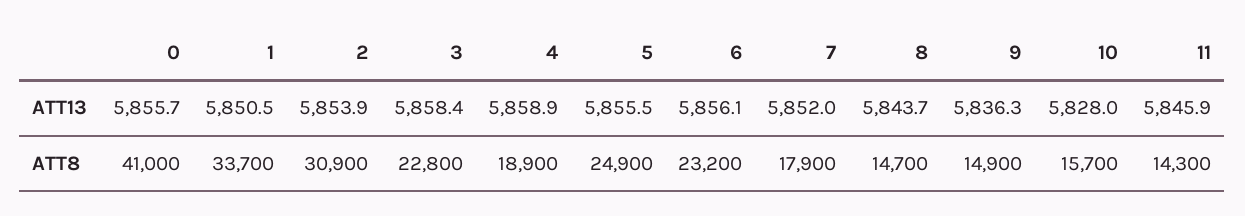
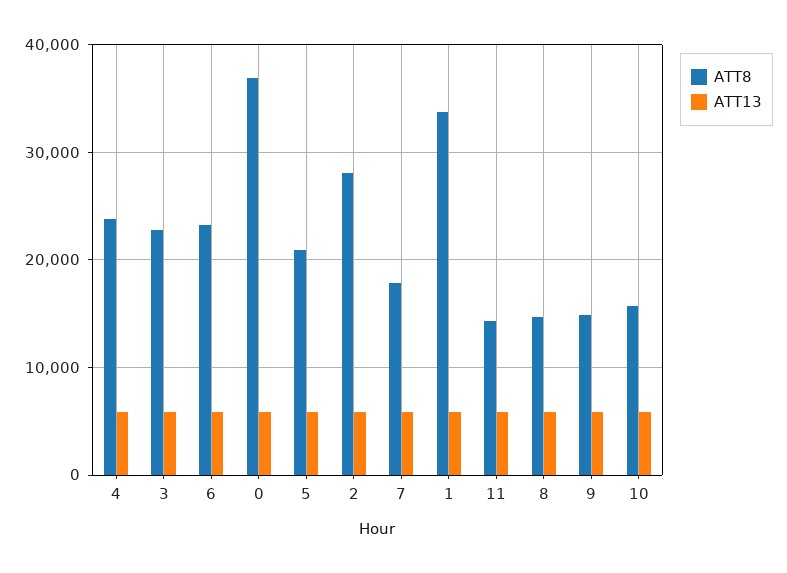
  {
    "ATT13": {
      "0": 5855.7,
      "1": 5850.5,
      "2": 5853.9,
      "3": 5858.4,
      "4": 5858.9,
      "5": 5855.5,
      "6": 5856.1,
      "7": 5852,
      "8": 5843.7,
      "9": 5836.3,
      "10": 5828,
      "11": 5845.9
    },
    "ATT8": {
-     "0": 41000,
+     "0": 37000,
      "1": 33700,
-     "2": 30900,
+     "2": 28000,
      "3": 22800,
-     "4": 18900,
+     "4": 24000,
-     "5": 24900,
+     "5": 21000,
      "6": 23200,
      "7": 17900,
      "8": 14700,
      "9": 14900,
      "10": 15700,
      "11": 14300
    }
  }

